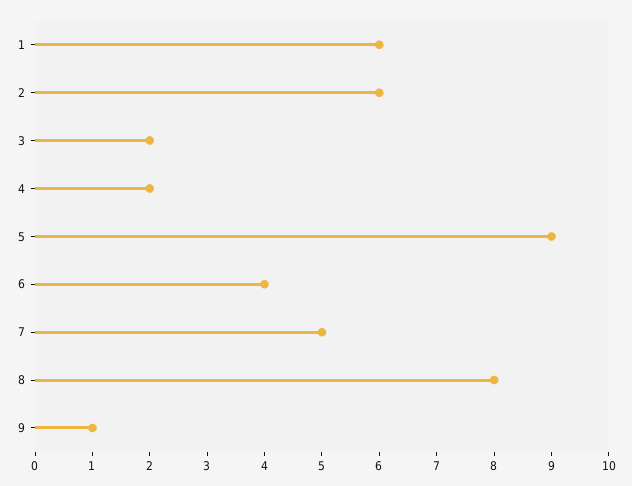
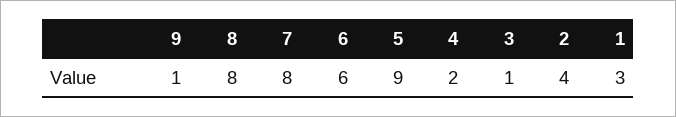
  {
-   "1": 6,
+   "1": 3,
-   "2": 6,
+   "2": 4,
-   "3": 2,
+   "3": 1,
    "4": 2,
    "5": 9,
-   "6": 4,
+   "6": 6,
-   "7": 5,
+   "7": 8,
    "8": 8,
    "9": 1
  }

